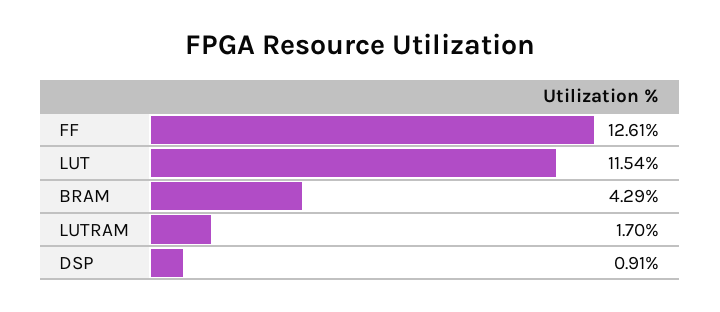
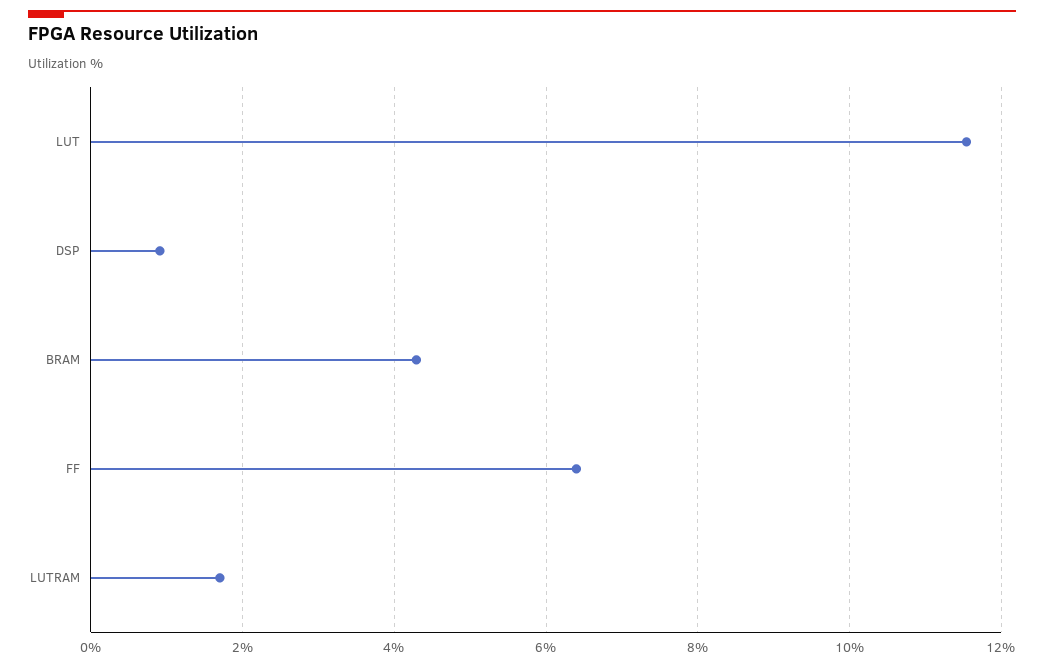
  {
-   "FF": 12.61,
+   "FF": 6.4,
    "LUT": 11.54,
    "BRAM": 4.29,
    "LUTRAM": 1.7,
    "DSP": 0.91
  }

